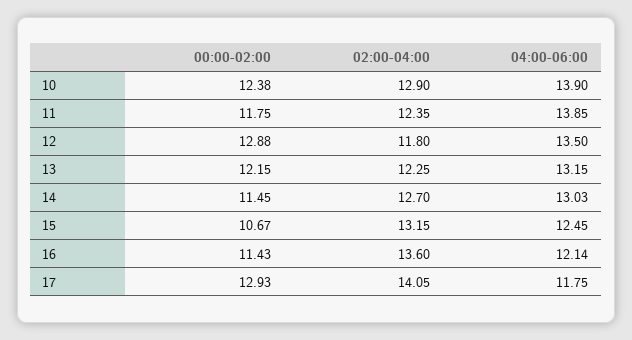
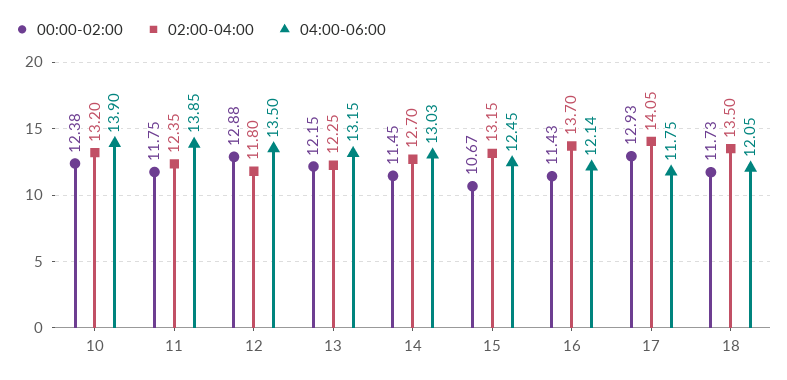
  {
    "00:00-02:00": {
      "10": 12.38,
      "11": 11.75,
      "12": 12.88,
      "13": 12.15,
      "14": 11.45,
      "15": 10.67,
      "16": 11.43,
-     "17": 12.93
+     "17": 12.93,
+     "18": 11.73
    },
    "02:00-04:00": {
-     "10": 12.9,
+     "10": 13.2,
      "11": 12.35,
      "12": 11.8,
      "13": 12.25,
      "14": 12.7,
      "15": 13.15,
-     "16": 13.6,
+     "16": 13.7,
-     "17": 14.05
+     "17": 14.05,
+     "18": 13.5
    },
    "04:00-06:00": {
      "10": 13.9,
      "11": 13.85,
      "12": 13.5,
      "13": 13.15,
      "14": 13.03,
      "15": 12.45,
      "16": 12.14,
-     "17": 11.75
+     "17": 11.75,
+     "18": 12.05
    }
  }

